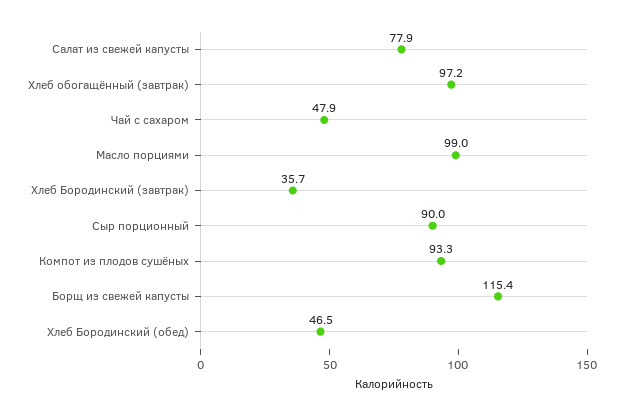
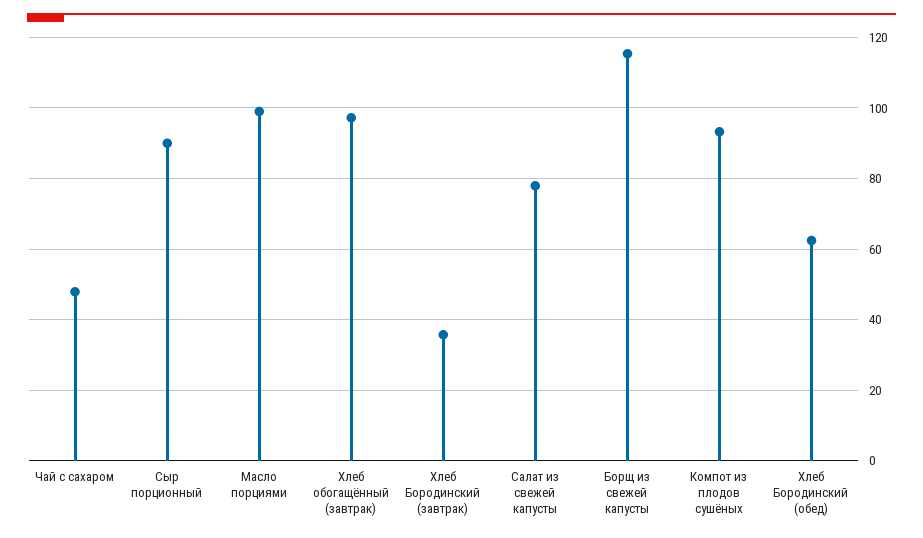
  {
    "Салат из свежей капусты": 77.9,
    "Хлеб обогащённый (завтрак)": 97.2,
    "Чай с сахаром": 47.9,
    "Масло порциями": 99,
    "Хлеб Бородинский (завтрак)": 35.7,
    "Сыр порционный": 90,
    "Компот из плодов сушёных": 93.3,
    "Борщ из свежей капусты": 115.4,
-   "Хлеб Бородинский (обед)": 46.5
+   "Хлеб Бородинский (обед)": 62
  }

